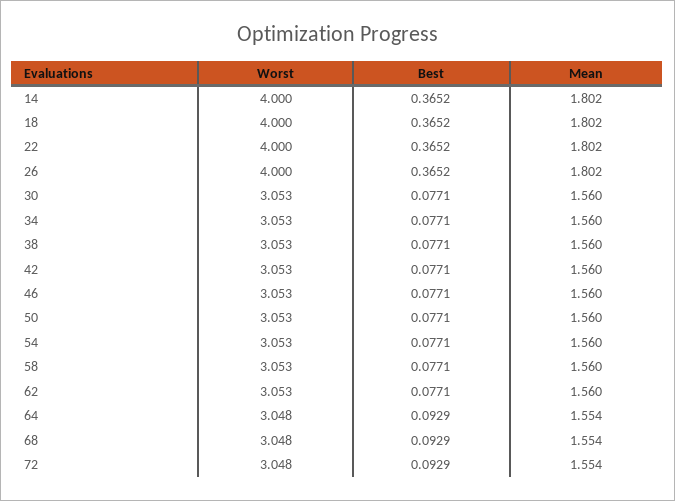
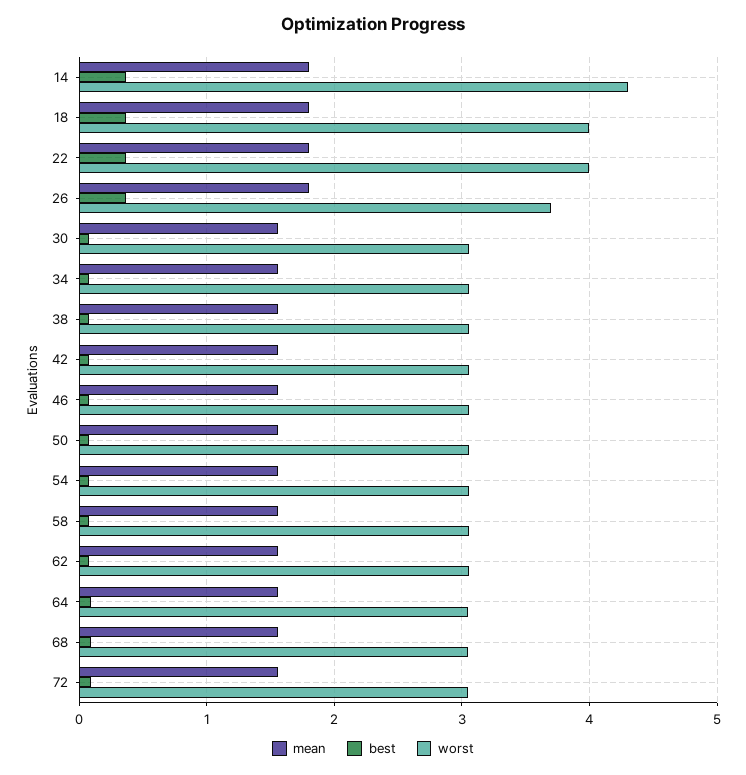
  {
    "Worst": {
-     "14": 4,
+     "14": 4.3,
      "18": 4,
      "22": 4,
-     "26": 4,
+     "26": 3.7,
      "30": 3.053,
      "34": 3.053,
      "38": 3.053,
      "42": 3.053,
      "46": 3.053,
      "50": 3.053,
      "54": 3.053,
      "58": 3.053,
      "62": 3.053,
      "64": 3.048,
      "68": 3.048,
      "72": 3.048
    },
    "Best": {
      "14": 0.3652,
      "18": 0.3652,
      "22": 0.3652,
      "26": 0.3652,
      "30": 0.0771,
      "34": 0.0771,
      "38": 0.0771,
      "42": 0.0771,
      "46": 0.0771,
      "50": 0.0771,
      "54": 0.0771,
      "58": 0.0771,
      "62": 0.0771,
      "64": 0.0929,
      "68": 0.0929,
      "72": 0.0929
    },
    "Mean": {
      "14": 1.802,
      "18": 1.802,
      "22": 1.802,
      "26": 1.802,
      "30": 1.56,
      "34": 1.56,
      "38": 1.56,
      "42": 1.56,
      "46": 1.56,
      "50": 1.56,
      "54": 1.56,
      "58": 1.56,
      "62": 1.56,
      "64": 1.554,
      "68": 1.554,
      "72": 1.554
    }
  }

